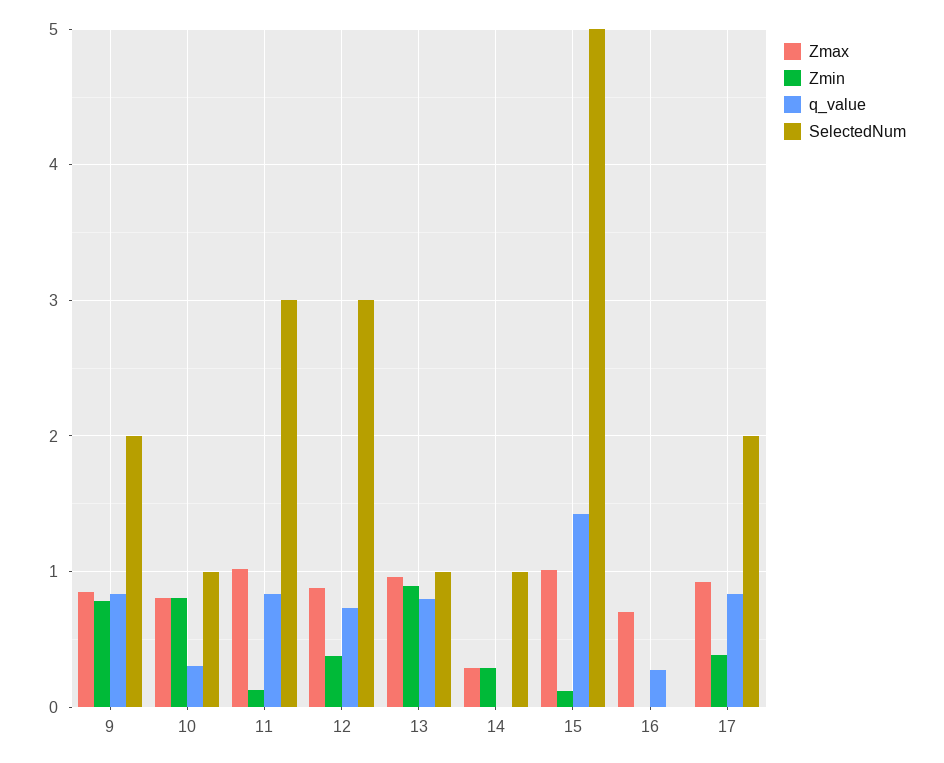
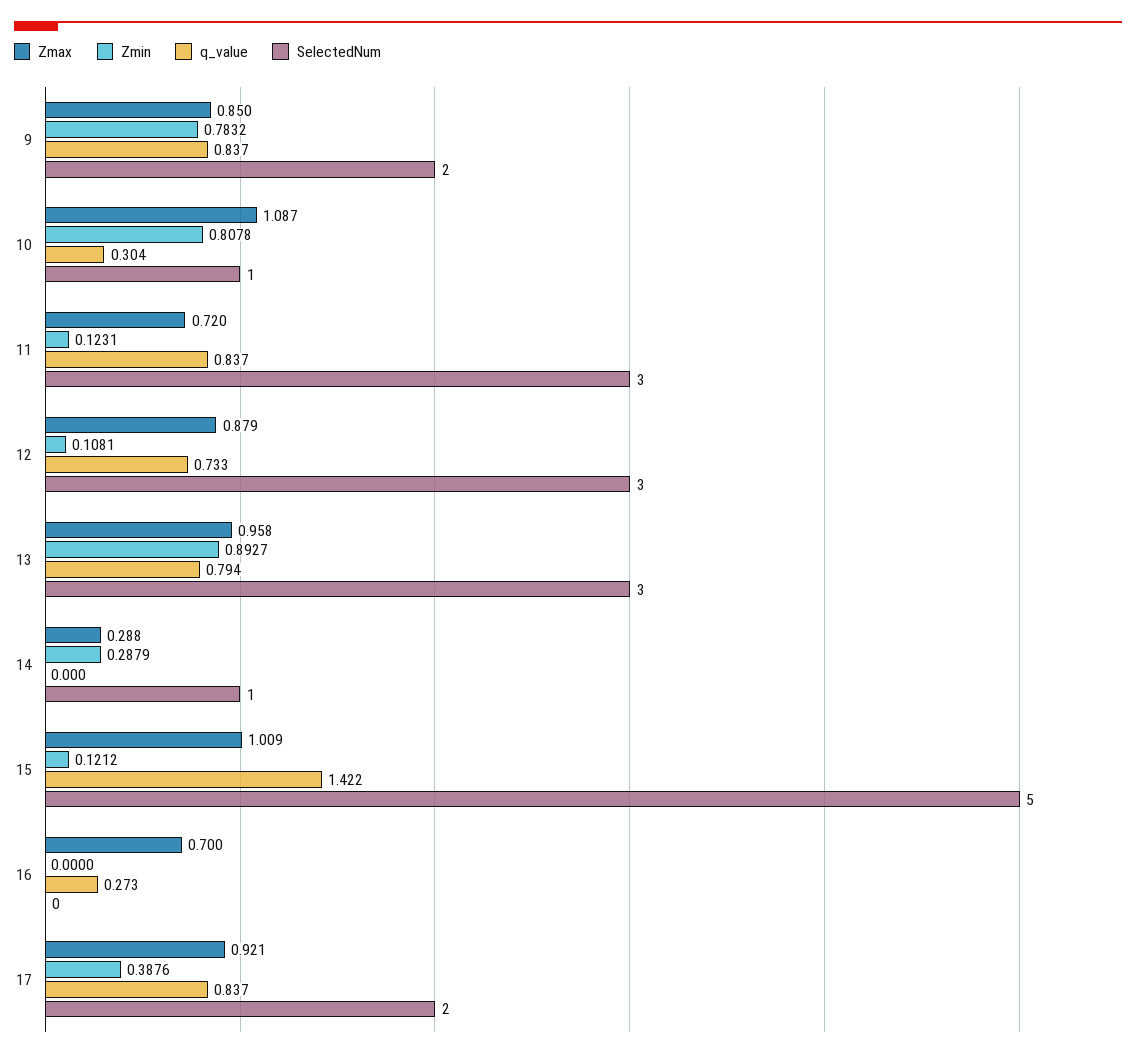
  {
    "Zmax": {
      "9": 0.85,
-     "10": 0.8,
+     "10": 1.087,
-     "11": 1,
+     "11": 0.72,
      "12": 0.879,
      "13": 0.958,
      "14": 0.288,
      "15": 1.009,
      "16": 0.7,
      "17": 0.921
    },
    "Zmin": {
      "9": 0.7832,
      "10": 0.8078,
      "11": 0.1231,
-     "12": 0.4,
+     "12": 0.1081,
      "13": 0.8927,
      "14": 0.2879,
      "15": 0.1212,
      "16": 0,
      "17": 0.3876
    },
    "q_value": {
      "9": 0.837,
      "10": 0.304,
      "11": 0.837,
      "12": 0.733,
      "13": 0.794,
      "14": 0,
      "15": 1.422,
      "16": 0.273,
      "17": 0.837
    },
    "SelectedNum": {
      "9": 2,
      "10": 1,
      "11": 3,
      "12": 3,
-     "13": 1,
+     "13": 3,
      "14": 1,
      "15": 5,
      "16": 0,
      "17": 2
    }
  }

